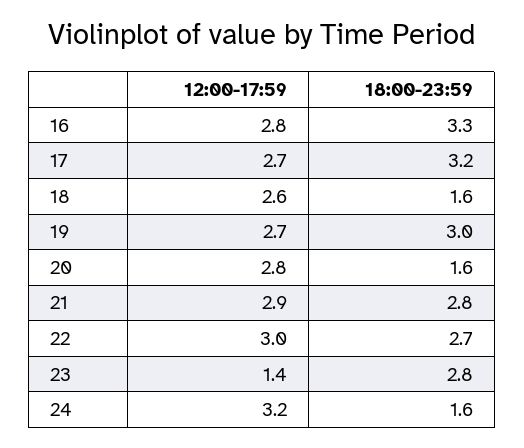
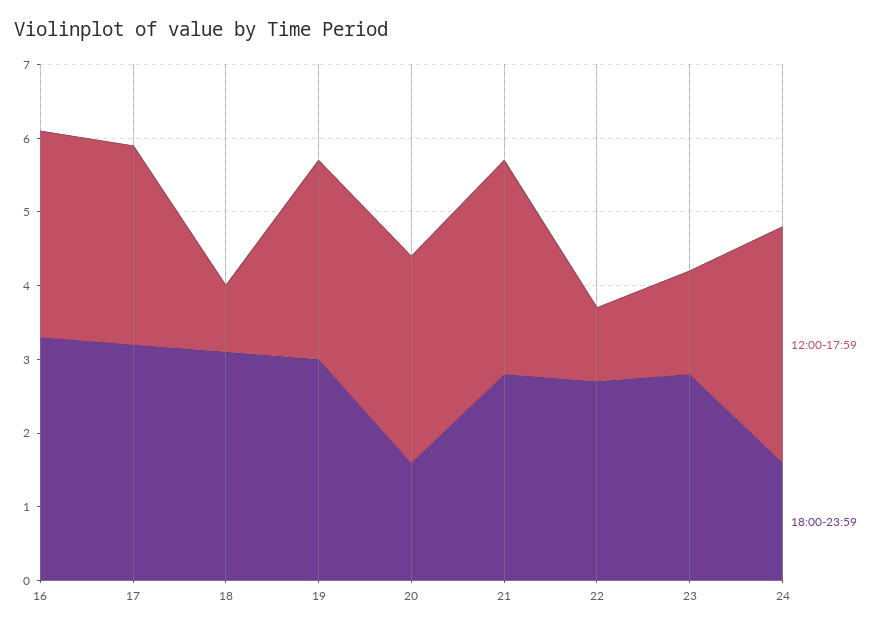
  {
    "12:00-17:59": {
      "16": 2.8,
      "17": 2.7,
-     "18": 2.6,
+     "18": 1,
      "19": 2.7,
      "20": 2.8,
      "21": 2.9,
-     "22": 3,
+     "22": 1,
      "23": 1.4,
      "24": 3.2
    },
    "18:00-23:59": {
      "16": 3.3,
      "17": 3.2,
-     "18": 1.6,
+     "18": 3,
      "19": 3,
      "20": 1.6,
      "21": 2.8,
      "22": 2.7,
      "23": 2.8,
      "24": 1.6
    }
  }

